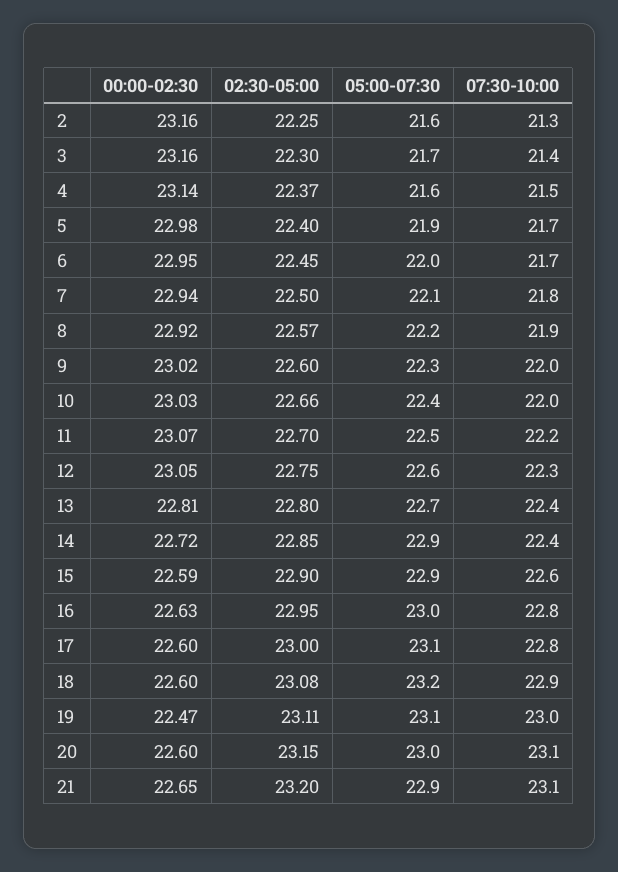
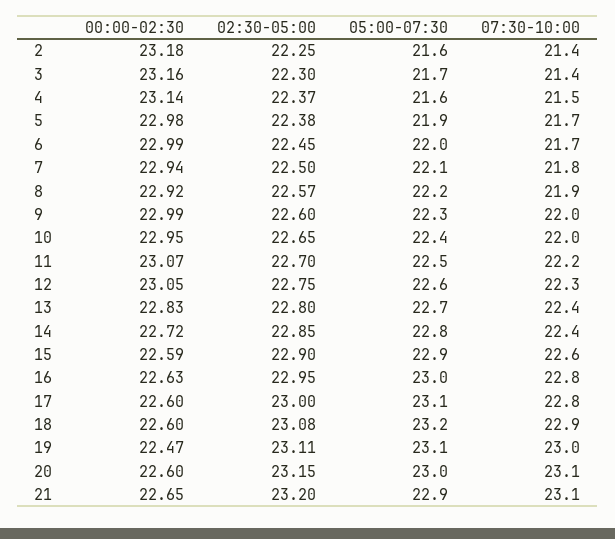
  {
    "00:00-02:30": {
-     "2": 23.16,
+     "2": 23.18,
      "3": 23.16,
      "4": 23.14,
      "5": 22.98,
-     "6": 22.95,
+     "6": 22.99,
      "7": 22.94,
      "8": 22.92,
-     "9": 23.02,
+     "9": 22.99,
-     "10": 23.03,
+     "10": 22.95,
      "11": 23.07,
      "12": 23.05,
-     "13": 22.81,
+     "13": 22.83,
      "14": 22.72,
      "15": 22.59,
      "16": 22.63,
      "17": 22.6,
      "18": 22.6,
      "19": 22.47,
      "20": 22.6,
      "21": 22.65
    },
    "02:30-05:00": {
      "2": 22.25,
      "3": 22.3,
      "4": 22.37,
-     "5": 22.4,
+     "5": 22.38,
      "6": 22.45,
      "7": 22.5,
      "8": 22.57,
      "9": 22.6,
-     "10": 22.66,
+     "10": 22.65,
      "11": 22.7,
      "12": 22.75,
      "13": 22.8,
      "14": 22.85,
      "15": 22.9,
      "16": 22.95,
      "17": 23,
      "18": 23.08,
      "19": 23.11,
      "20": 23.15,
      "21": 23.2
    },
    "05:00-07:30": {
      "2": 21.6,
      "3": 21.7,
      "4": 21.6,
      "5": 21.9,
      "6": 22,
      "7": 22.1,
      "8": 22.2,
      "9": 22.3,
      "10": 22.4,
      "11": 22.5,
      "12": 22.6,
      "13": 22.7,
-     "14": 22.9,
+     "14": 22.8,
      "15": 22.9,
      "16": 23,
      "17": 23.1,
      "18": 23.2,
      "19": 23.1,
      "20": 23,
      "21": 22.9
    },
    "07:30-10:00": {
-     "2": 21.3,
+     "2": 21.4,
      "3": 21.4,
      "4": 21.5,
      "5": 21.7,
      "6": 21.7,
      "7": 21.8,
      "8": 21.9,
      "9": 22,
      "10": 22,
      "11": 22.2,
      "12": 22.3,
      "13": 22.4,
      "14": 22.4,
      "15": 22.6,
      "16": 22.8,
      "17": 22.8,
      "18": 22.9,
      "19": 23,
      "20": 23.1,
      "21": 23.1
    }
  }

